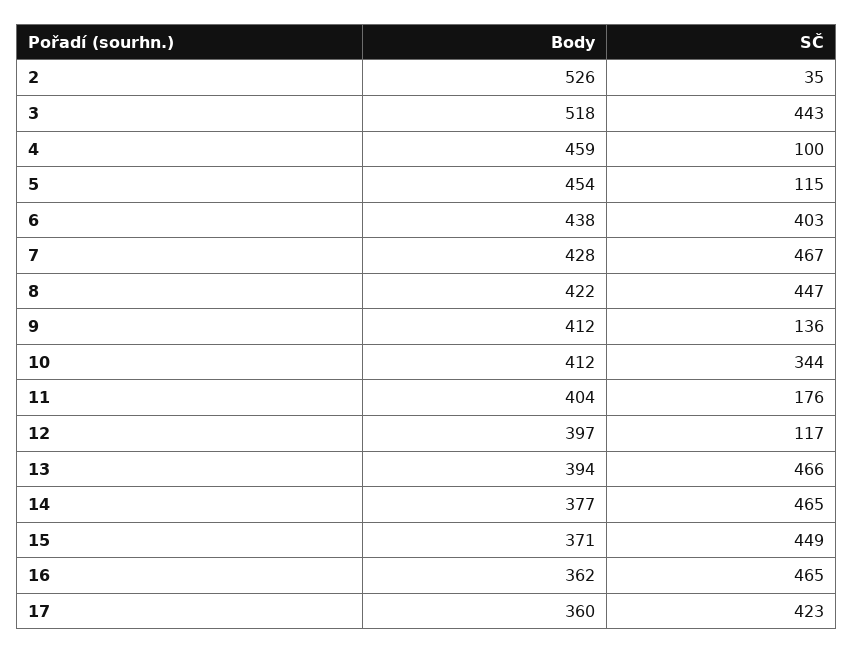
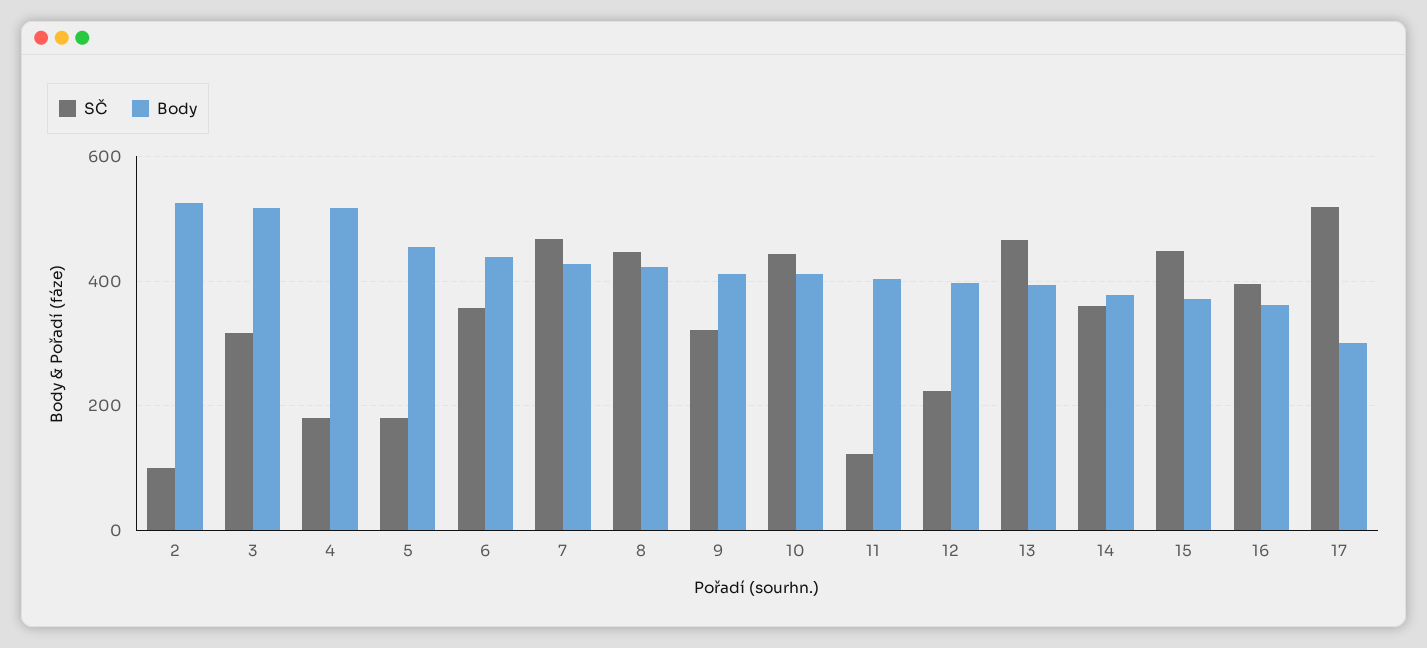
  {
    "Body": {
      "2": 526,
      "3": 518,
-     "4": 459,
+     "4": 520,
      "5": 454,
      "6": 438,
      "7": 428,
      "8": 422,
      "9": 412,
      "10": 412,
      "11": 404,
      "12": 397,
      "13": 394,
      "14": 377,
      "15": 371,
      "16": 362,
-     "17": 360
+     "17": 300
    },
    "SČ": {
-     "2": 35,
+     "2": 100,
-     "3": 443,
+     "3": 320,
-     "4": 100,
+     "4": 180,
-     "5": 115,
+     "5": 180,
-     "6": 403,
+     "6": 360,
      "7": 467,
      "8": 447,
-     "9": 136,
+     "9": 320,
-     "10": 344,
+     "10": 440,
-     "11": 176,
+     "11": 120,
-     "12": 117,
+     "12": 220,
      "13": 466,
-     "14": 465,
+     "14": 360,
      "15": 449,
-     "16": 465,
+     "16": 400,
-     "17": 423
+     "17": 520
    }
  }

